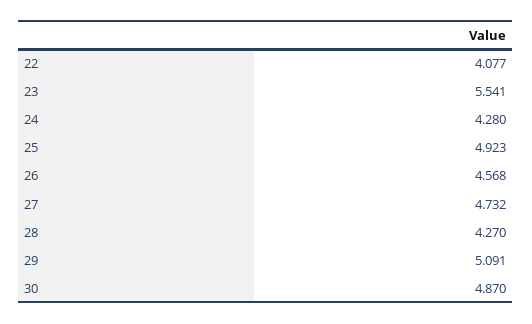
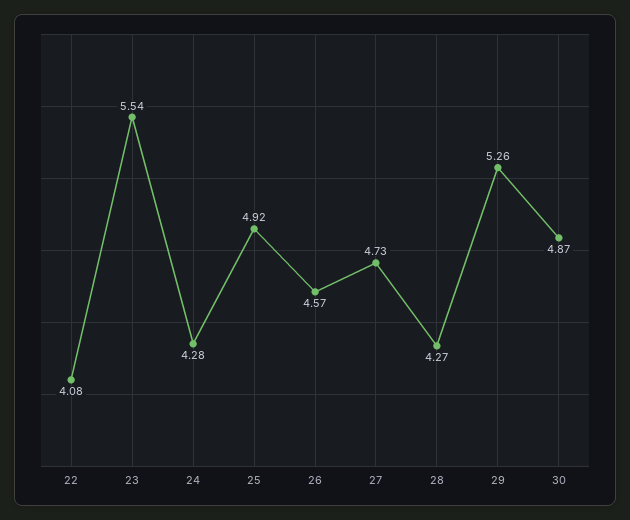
  {
    "22": 4.077,
    "23": 5.541,
    "24": 4.28,
    "25": 4.923,
    "26": 4.568,
    "27": 4.732,
    "28": 4.27,
-   "29": 5.091,
+   "29": 5.26,
    "30": 4.87
  }

